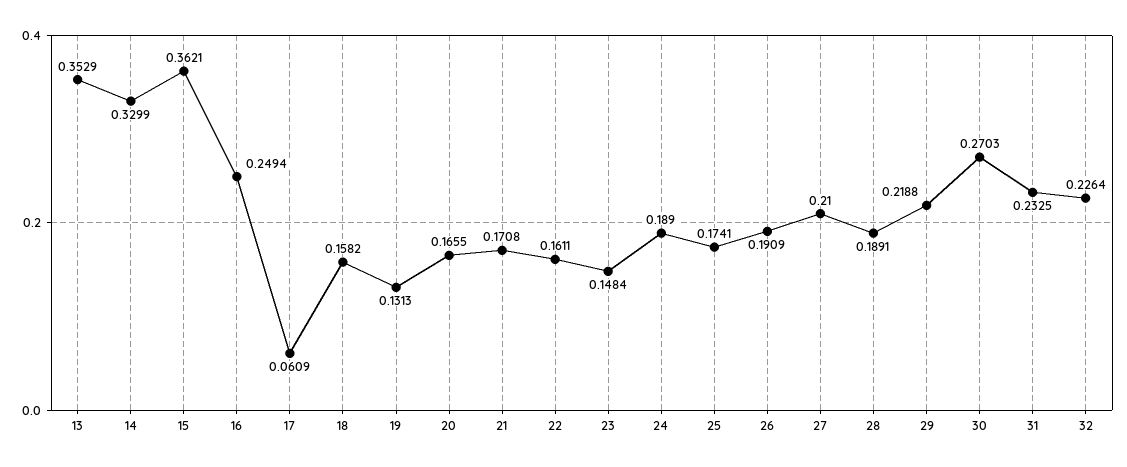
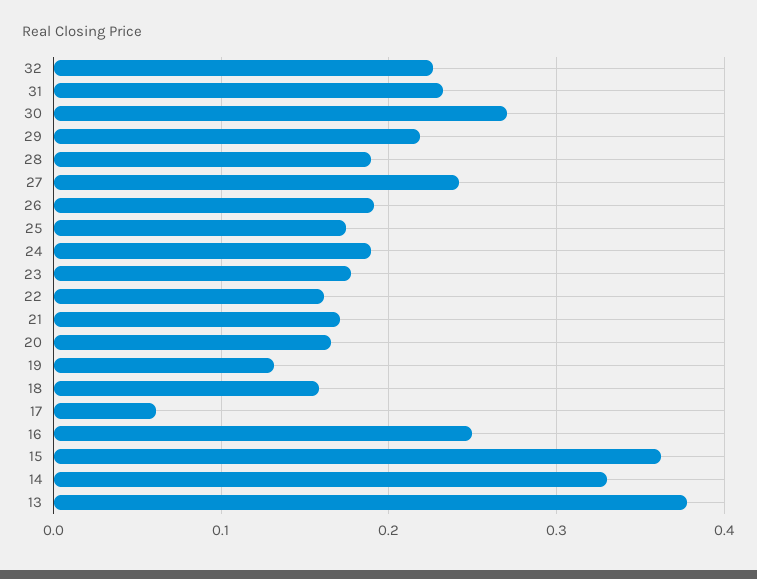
  {
-   "13": 0.3529,
+   "13": 0.38,
    "14": 0.3299,
    "15": 0.3621,
    "16": 0.2494,
    "17": 0.0609,
    "18": 0.1582,
    "19": 0.1313,
    "20": 0.1655,
    "21": 0.1708,
    "22": 0.1611,
-   "23": 0.1484,
+   "23": 0.18,
    "24": 0.189,
    "25": 0.1741,
    "26": 0.1909,
-   "27": 0.21,
+   "27": 0.24,
    "28": 0.1891,
    "29": 0.2188,
    "30": 0.2703,
    "31": 0.2325,
    "32": 0.2264
  }

